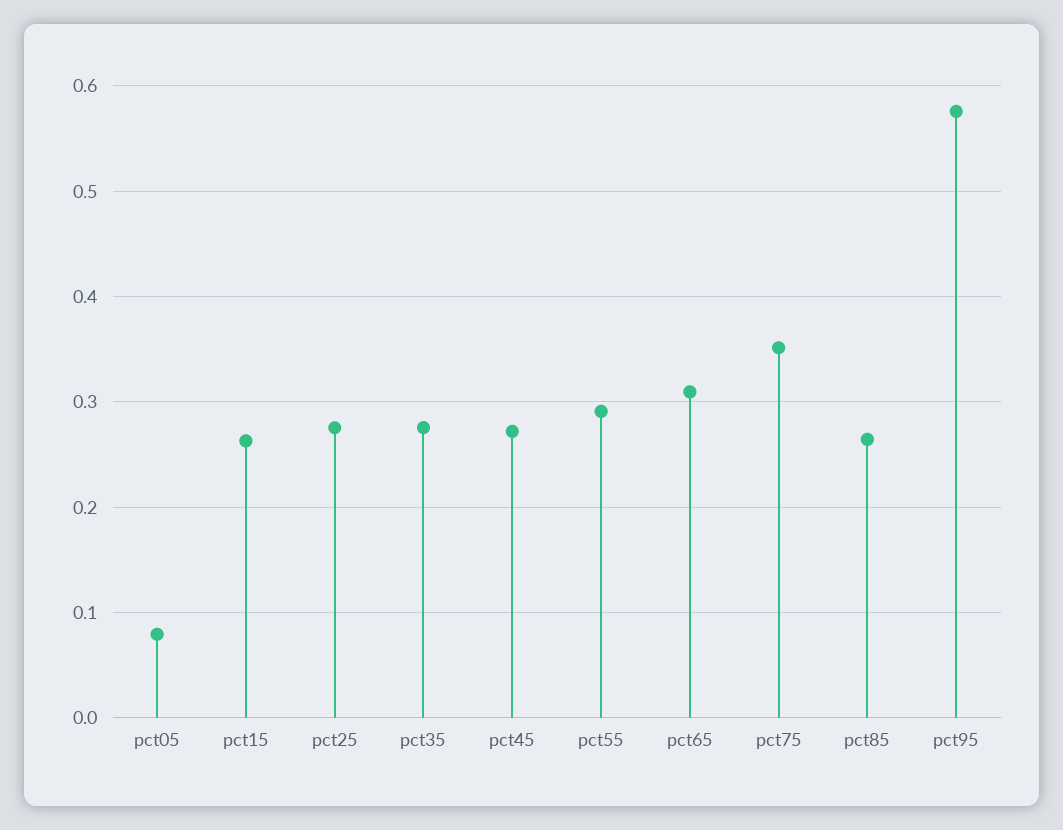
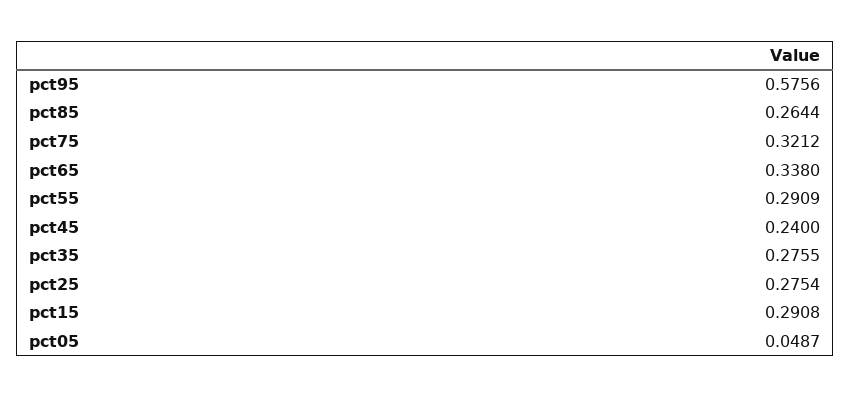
  {
-   "pct05": 0.08,
+   "pct05": 0.0487,
-   "pct15": 0.26,
+   "pct15": 0.2908,
    "pct25": 0.2754,
    "pct35": 0.2755,
-   "pct45": 0.27,
+   "pct45": 0.24,
    "pct55": 0.2909,
-   "pct65": 0.31,
+   "pct65": 0.338,
-   "pct75": 0.35,
+   "pct75": 0.3212,
    "pct85": 0.2644,
    "pct95": 0.5756
  }

